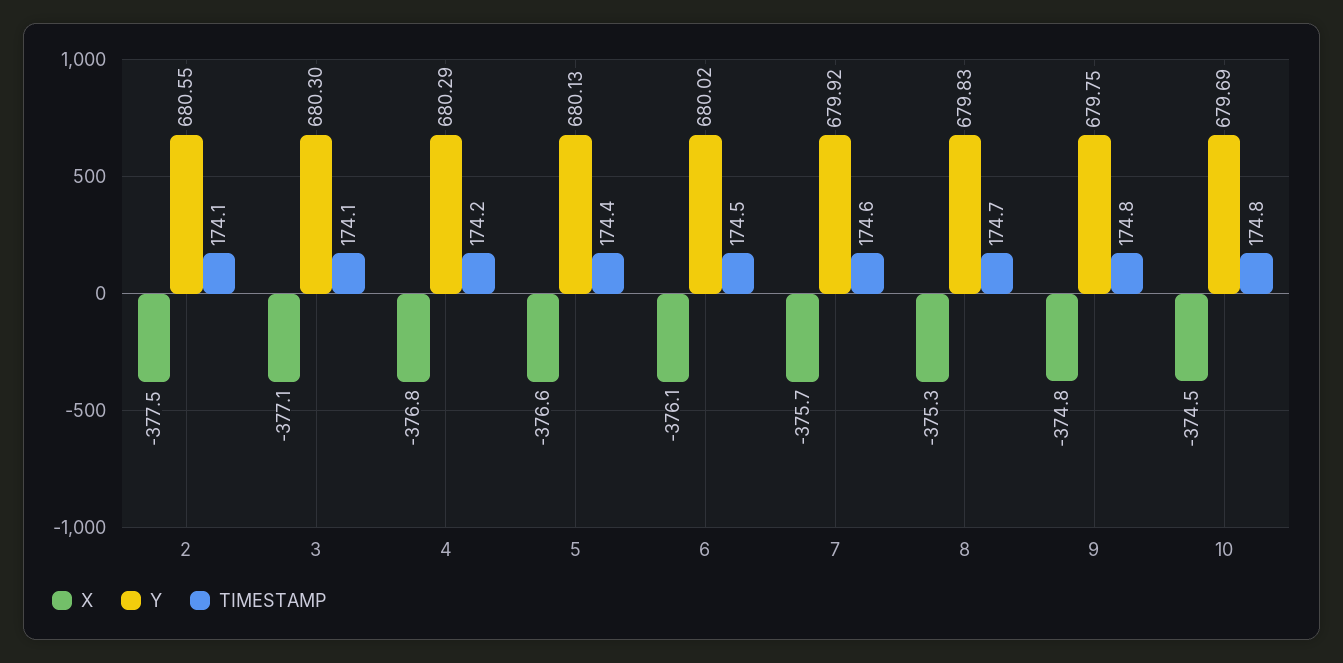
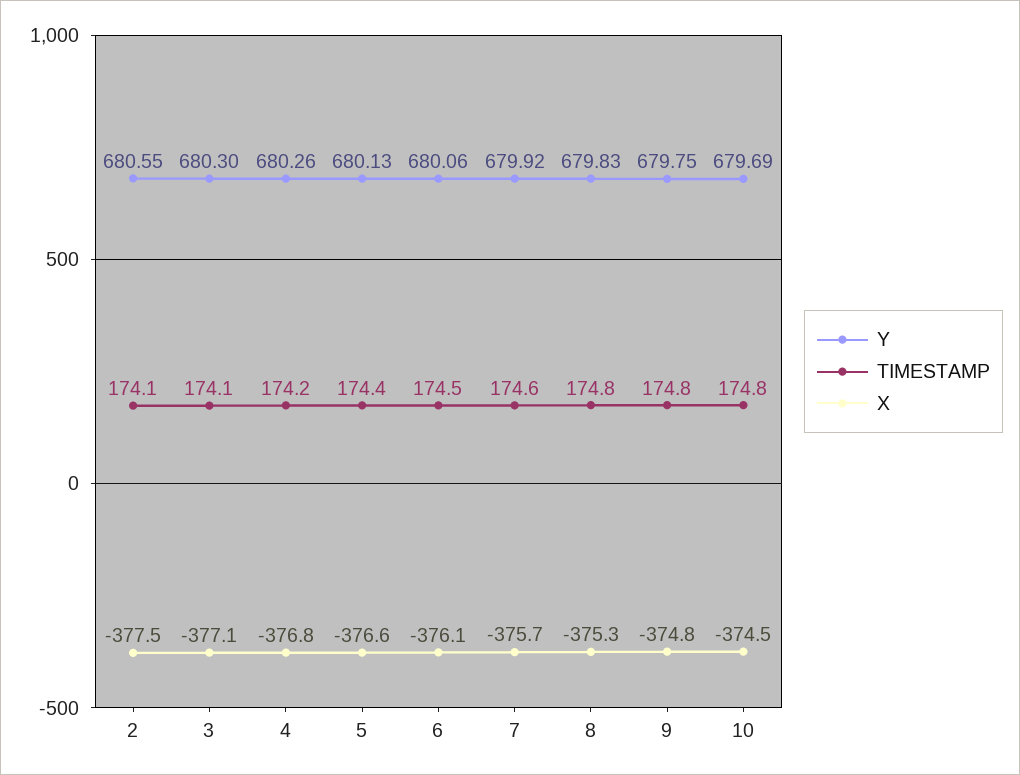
  {
    "X": {
      "2": -377.5,
      "3": -377.1,
      "4": -376.8,
      "5": -376.6,
      "6": -376.1,
      "7": -375.7,
      "8": -375.3,
      "9": -374.8,
      "10": -374.5
    },
    "Y": {
      "2": 680.55,
      "3": 680.3,
-     "4": 680.29,
+     "4": 680.26,
      "5": 680.13,
-     "6": 680.02,
+     "6": 680.06,
      "7": 679.92,
      "8": 679.83,
      "9": 679.75,
      "10": 679.69
    },
    "TIMESTAMP": {
      "2": 174.1,
      "3": 174.1,
      "4": 174.2,
      "5": 174.4,
      "6": 174.5,
      "7": 174.6,
-     "8": 174.7,
+     "8": 174.8,
      "9": 174.8,
      "10": 174.8
    }
  }

